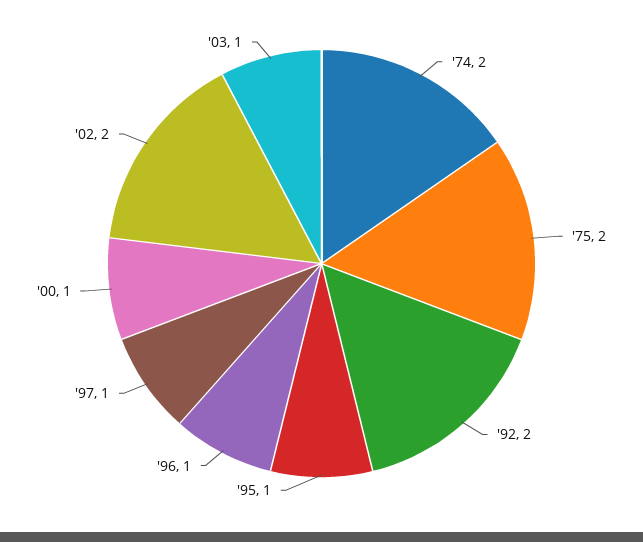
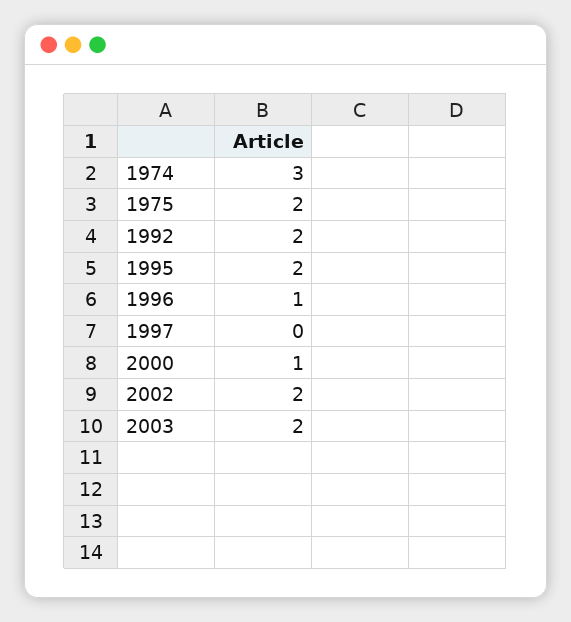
  {
-   "'74": 2,
+   "'74": 3,
    "'75": 2,
    "'92": 2,
-   "'95": 1,
+   "'95": 2,
    "'96": 1,
-   "'97": 1,
+   "'97": 0,
    "'00": 1,
    "'02": 2,
-   "'03": 1
+   "'03": 2
  }

